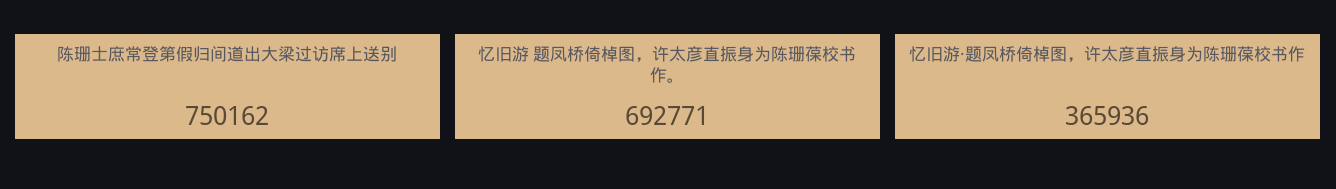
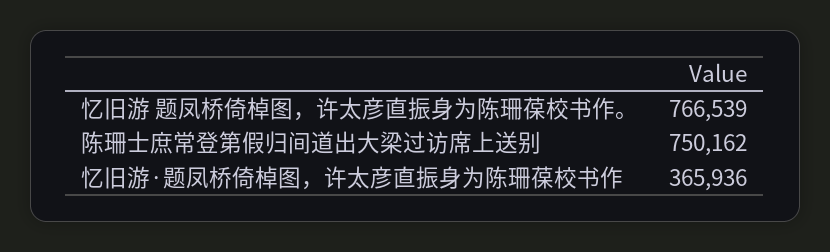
  {
    "陈珊士庶常登第假归间道出大梁过访席上送别": 750162,
-   "忆旧游 题凤桥倚棹图，许太彦直振身为陈珊葆校书作。": 692771,
+   "忆旧游 题凤桥倚棹图，许太彦直振身为陈珊葆校书作。": 766539,
    "忆旧游·题凤桥倚棹图，许太彦直振身为陈珊葆校书作": 365936
  }

